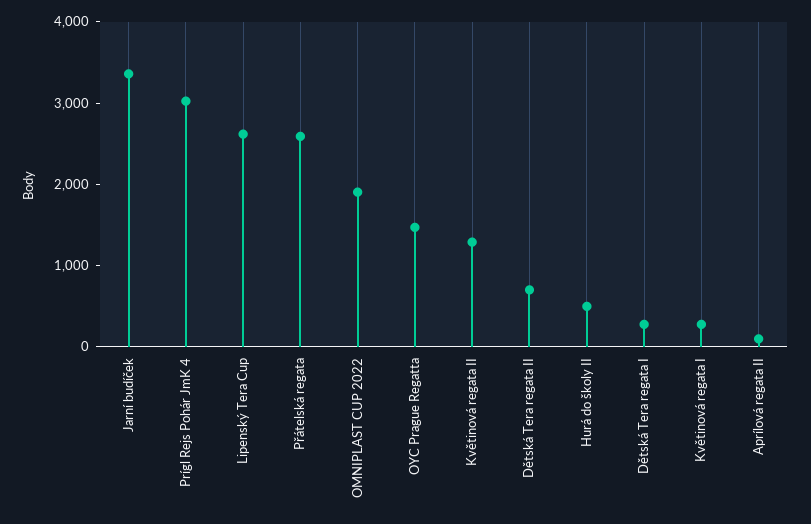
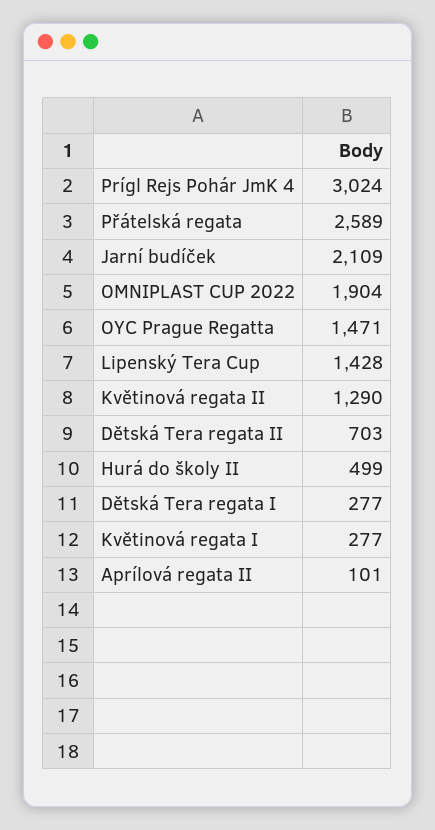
  {
-   "Jarní budíček": 3400,
+   "Jarní budíček": 2109,
    "Prígl Rejs Pohár JmK 4": 3024,
-   "Lipenský Tera Cup": 2600,
+   "Lipenský Tera Cup": 1428,
    "Přátelská regata": 2589,
    "OMNIPLAST CUP 2022": 1904,
    "OYC Prague Regatta": 1471,
    "Květinová regata II": 1290,
    "Dětská Tera regata II": 703,
    "Hurá do školy II": 499,
    "Dětská Tera regata I": 277,
    "Květinová regata I": 277,
    "Aprílová regata II": 101
  }

